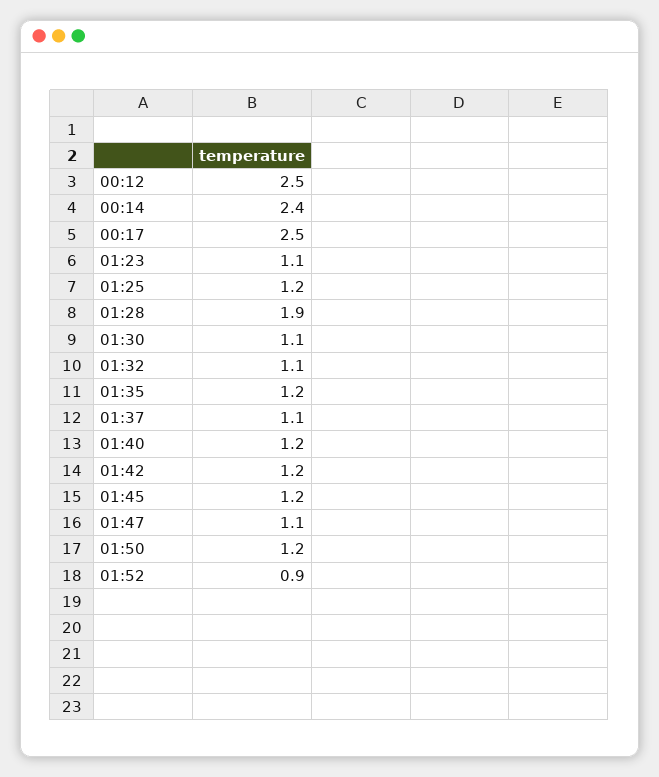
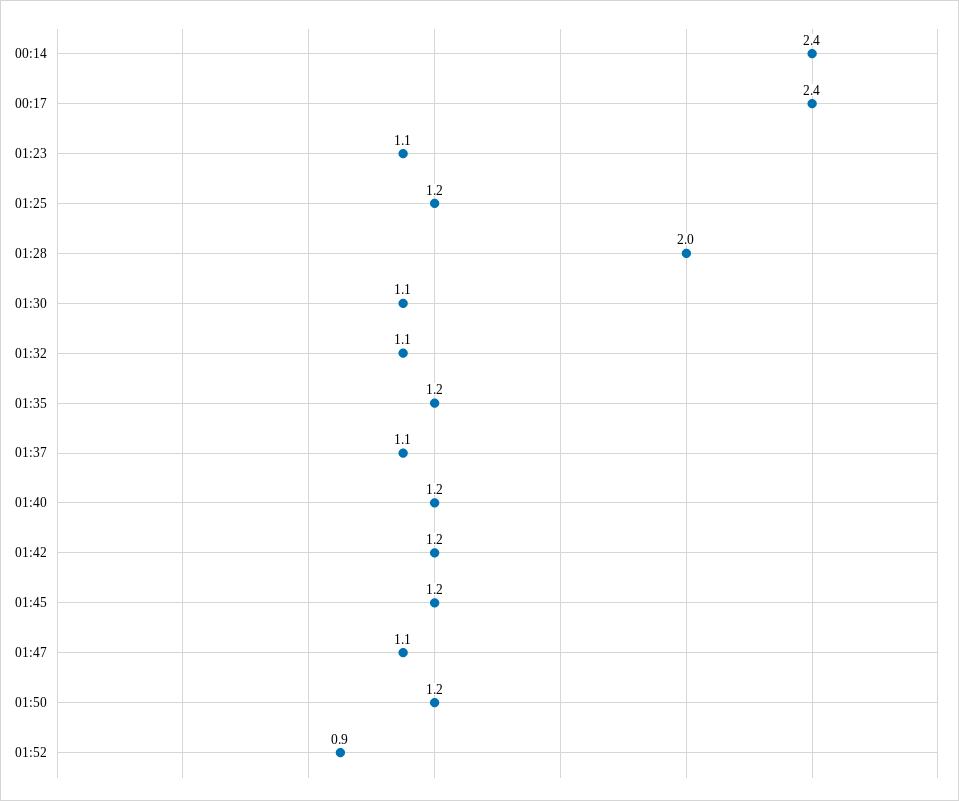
  {
-   "00:12": 2.5,
    "00:14": 2.4,
-   "00:17": 2.5,
+   "00:17": 2.4,
    "01:23": 1.1,
    "01:25": 1.2,
-   "01:28": 1.9,
+   "01:28": 2,
    "01:30": 1.1,
    "01:32": 1.1,
    "01:35": 1.2,
    "01:37": 1.1,
    "01:40": 1.2,
    "01:42": 1.2,
    "01:45": 1.2,
    "01:47": 1.1,
    "01:50": 1.2,
    "01:52": 0.9
  }

